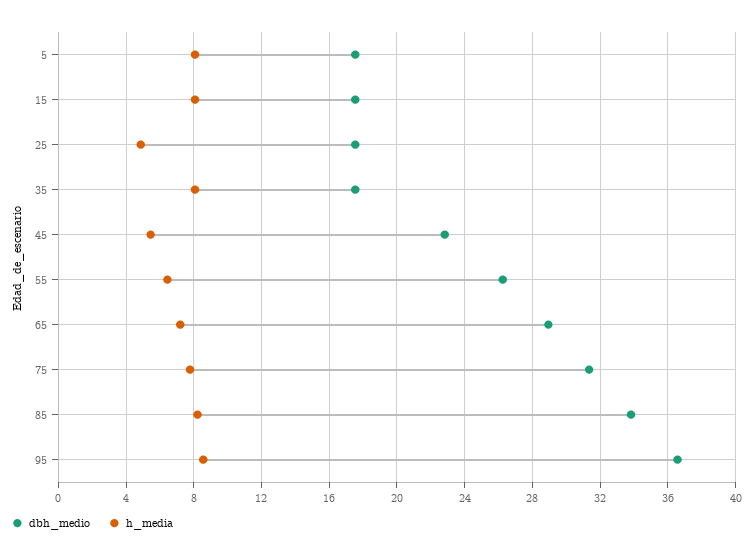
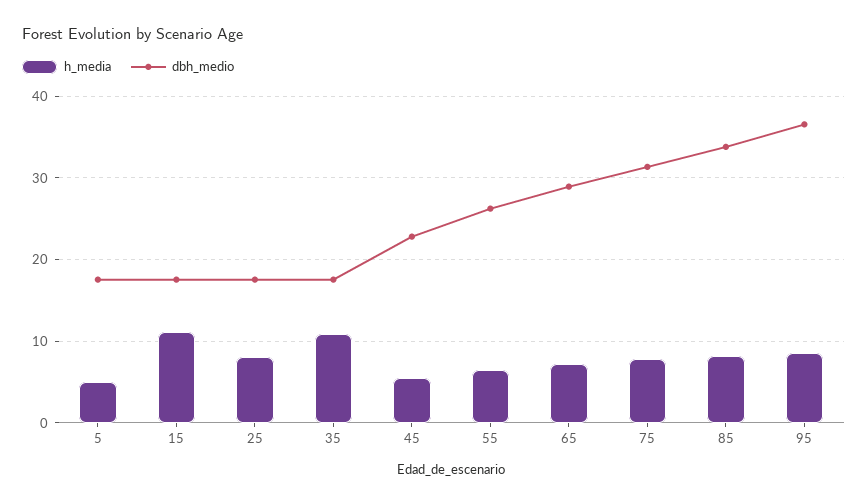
  {
    "dbh_medio": {
      "5": 17.5,
      "15": 17.5,
      "25": 17.5,
      "35": 17.5,
      "45": 23,
      "55": 26.5,
      "65": 29,
      "75": 31.5,
      "85": 34,
      "95": 36.5
    },
    "h_media": {
-     "5": 8,
+     "5": 5,
-     "15": 8,
+     "15": 11,
-     "25": 5,
+     "25": 8,
-     "35": 8,
+     "35": 11,
      "45": 5.5,
      "55": 6.5,
      "65": 7,
      "75": 8,
      "85": 8,
      "95": 8.5
    }
  }

